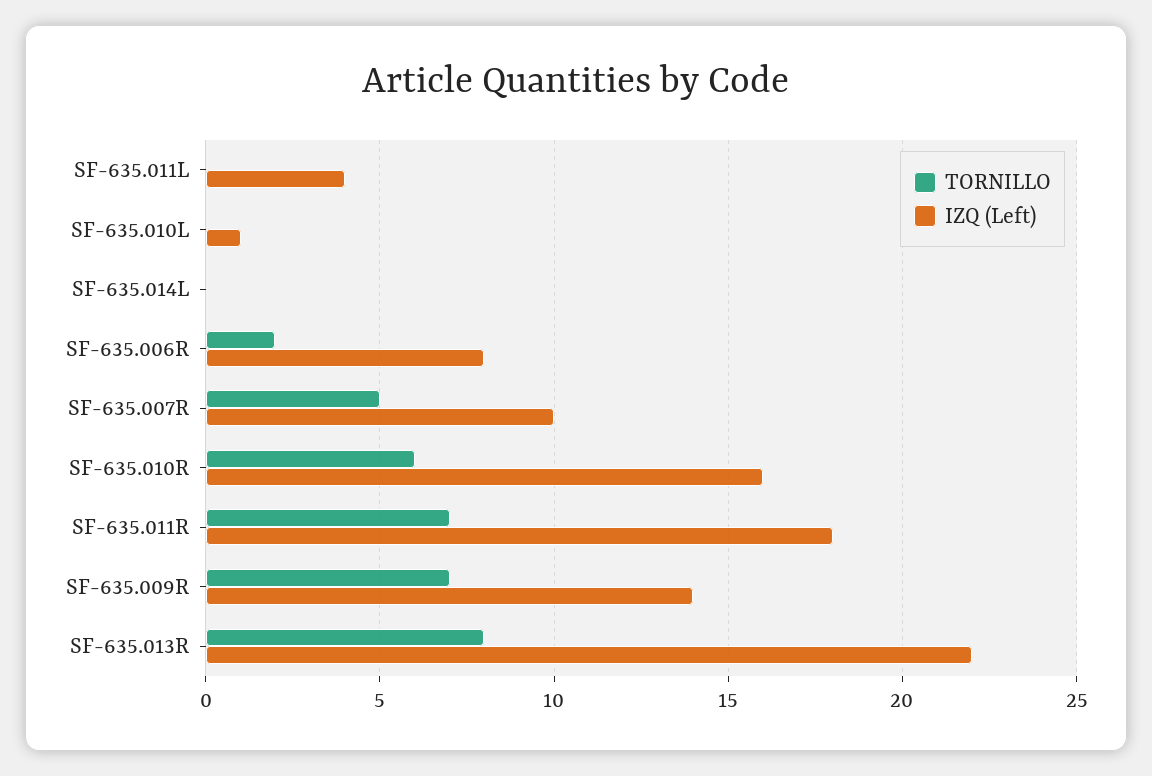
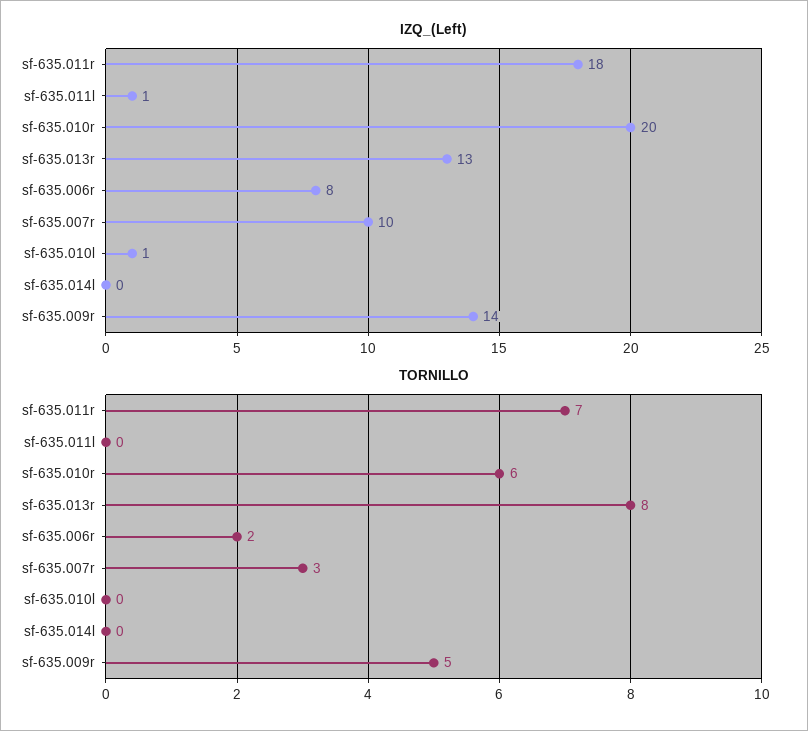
  {
    "TORNILLO": {
      "SF-635.011L": 0,
      "SF-635.010L": 0,
      "SF-635.014L": 0,
      "SF-635.006R": 2,
-     "SF-635.007R": 5,
+     "SF-635.007R": 3,
      "SF-635.010R": 6,
      "SF-635.011R": 7,
-     "SF-635.009R": 7,
+     "SF-635.009R": 5,
      "SF-635.013R": 8
    },
    "IZQ (Left)": {
-     "SF-635.011L": 4,
+     "SF-635.011L": 1,
      "SF-635.010L": 1,
      "SF-635.014L": 0,
      "SF-635.006R": 8,
      "SF-635.007R": 10,
-     "SF-635.010R": 16,
+     "SF-635.010R": 20,
      "SF-635.011R": 18,
      "SF-635.009R": 14,
-     "SF-635.013R": 22
+     "SF-635.013R": 13
    }
  }

